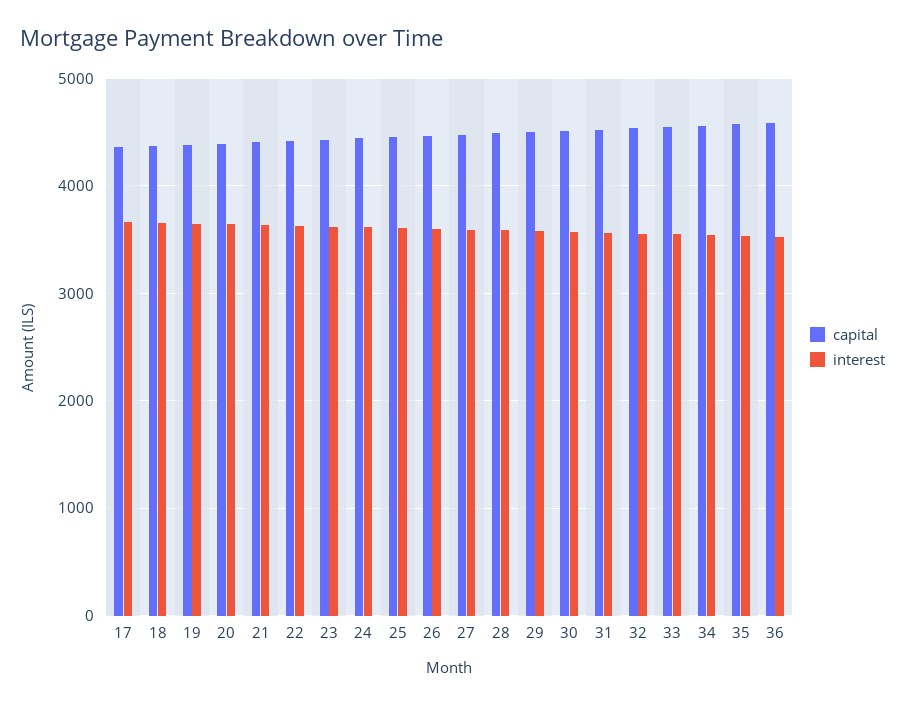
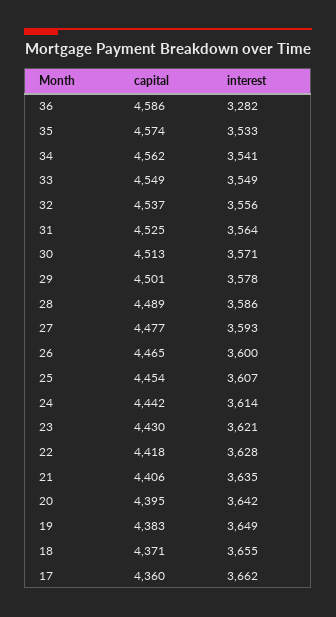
  {
    "capital": {
      "17": 4360,
      "18": 4371,
      "19": 4383,
      "20": 4395,
      "21": 4406,
      "22": 4418,
      "23": 4430,
      "24": 4442,
      "25": 4454,
      "26": 4465,
      "27": 4477,
      "28": 4489,
      "29": 4501,
      "30": 4513,
      "31": 4525,
      "32": 4537,
      "33": 4549,
      "34": 4562,
      "35": 4574,
      "36": 4586
    },
    "interest": {
      "17": 3662,
      "18": 3655,
      "19": 3649,
      "20": 3642,
      "21": 3635,
      "22": 3628,
      "23": 3621,
      "24": 3614,
      "25": 3607,
      "26": 3600,
      "27": 3593,
      "28": 3586,
      "29": 3578,
      "30": 3571,
      "31": 3564,
      "32": 3556,
      "33": 3549,
      "34": 3541,
      "35": 3533,
-     "36": 3500
+     "36": 3282
    }
  }

